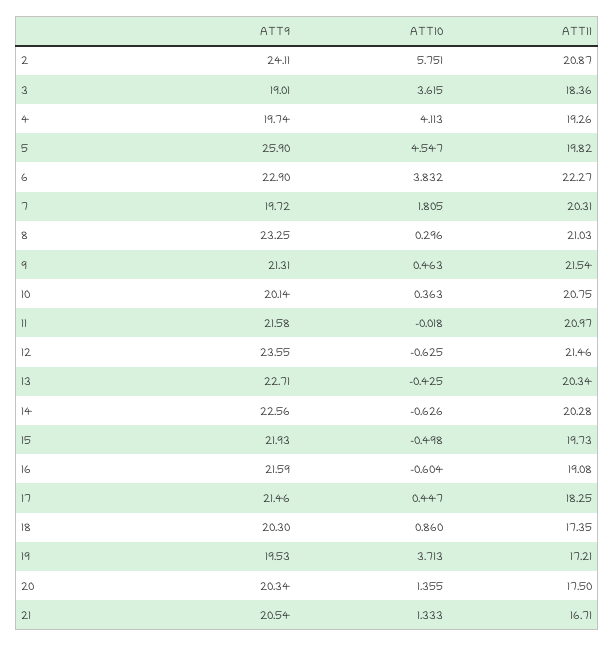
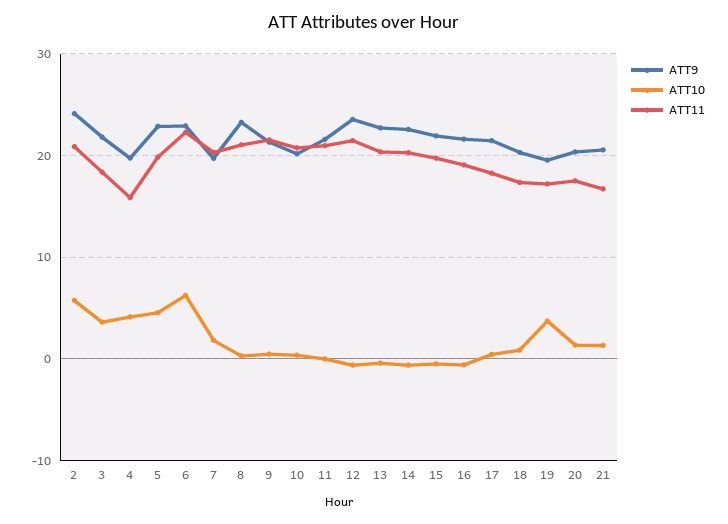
  {
    "ATT9": {
      "2": 24.11,
-     "3": 19.01,
+     "3": 22,
      "4": 19.74,
-     "5": 25.9,
+     "5": 23,
      "6": 22.9,
      "7": 19.72,
      "8": 23.25,
      "9": 21.31,
      "10": 20.14,
      "11": 21.58,
      "12": 23.55,
      "13": 22.71,
      "14": 22.56,
      "15": 21.93,
      "16": 21.59,
      "17": 21.46,
      "18": 20.3,
      "19": 19.53,
      "20": 20.34,
      "21": 20.54
    },
    "ATT10": {
      "2": 5.751,
      "3": 3.615,
      "4": 4.113,
      "5": 4.547,
-     "6": 3.832,
+     "6": 6,
      "7": 1.805,
      "8": 0.296,
      "9": 0.463,
      "10": 0.363,
      "11": -0.018,
      "12": -0.625,
      "13": -0.425,
      "14": -0.626,
      "15": -0.498,
      "16": -0.604,
      "17": 0.447,
      "18": 0.86,
      "19": 3.713,
      "20": 1.355,
      "21": 1.333
    },
    "ATT11": {
      "2": 20.87,
      "3": 18.36,
-     "4": 19.26,
+     "4": 16,
      "5": 19.82,
      "6": 22.27,
      "7": 20.31,
      "8": 21.03,
      "9": 21.54,
      "10": 20.75,
      "11": 20.97,
      "12": 21.46,
      "13": 20.34,
      "14": 20.28,
      "15": 19.73,
      "16": 19.08,
      "17": 18.25,
      "18": 17.35,
      "19": 17.21,
      "20": 17.5,
      "21": 16.71
    }
  }

